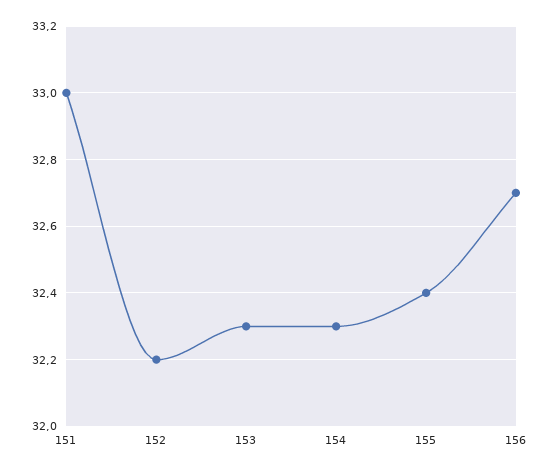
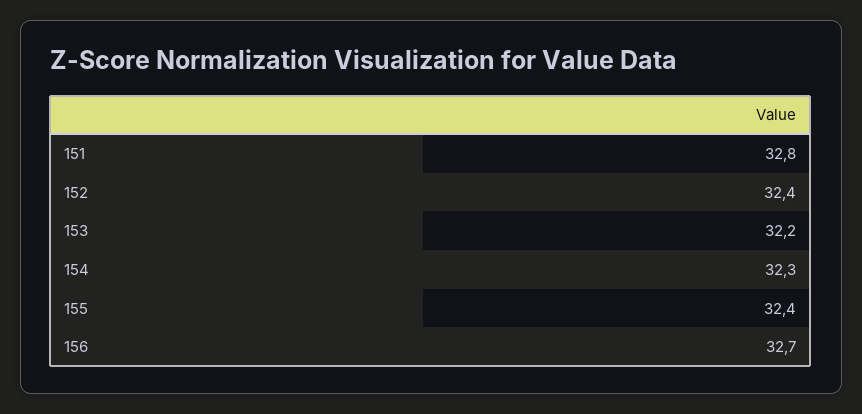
  {
-   "151": 33,
+   "151": 32.8,
-   "152": 32.2,
+   "152": 32.4,
-   "153": 32.3,
+   "153": 32.2,
    "154": 32.3,
    "155": 32.4,
    "156": 32.7
  }

